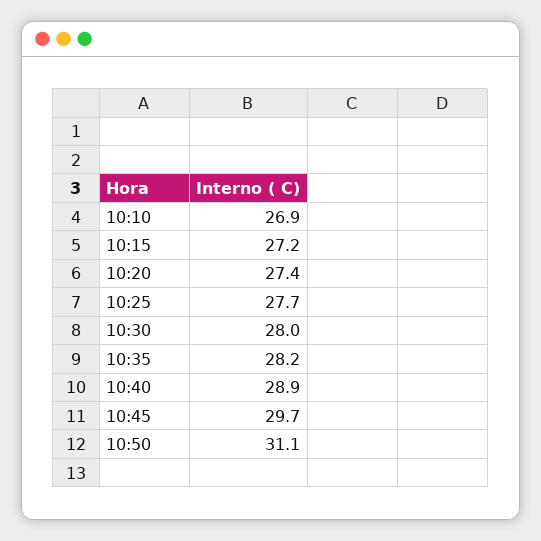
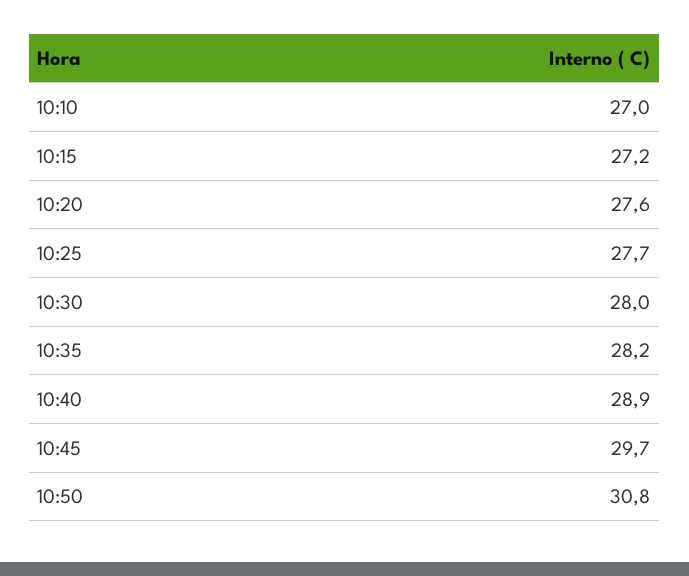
  {
-   "10:10": 26.9,
+   "10:10": 27,
    "10:15": 27.2,
-   "10:20": 27.4,
+   "10:20": 27.6,
    "10:25": 27.7,
    "10:30": 28,
    "10:35": 28.2,
    "10:40": 28.9,
    "10:45": 29.7,
-   "10:50": 31.1
+   "10:50": 30.8
  }

